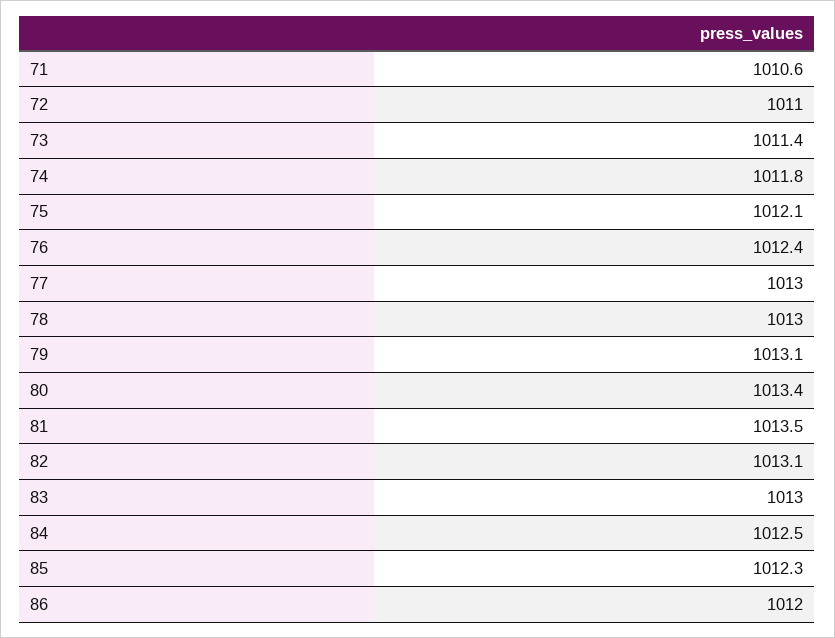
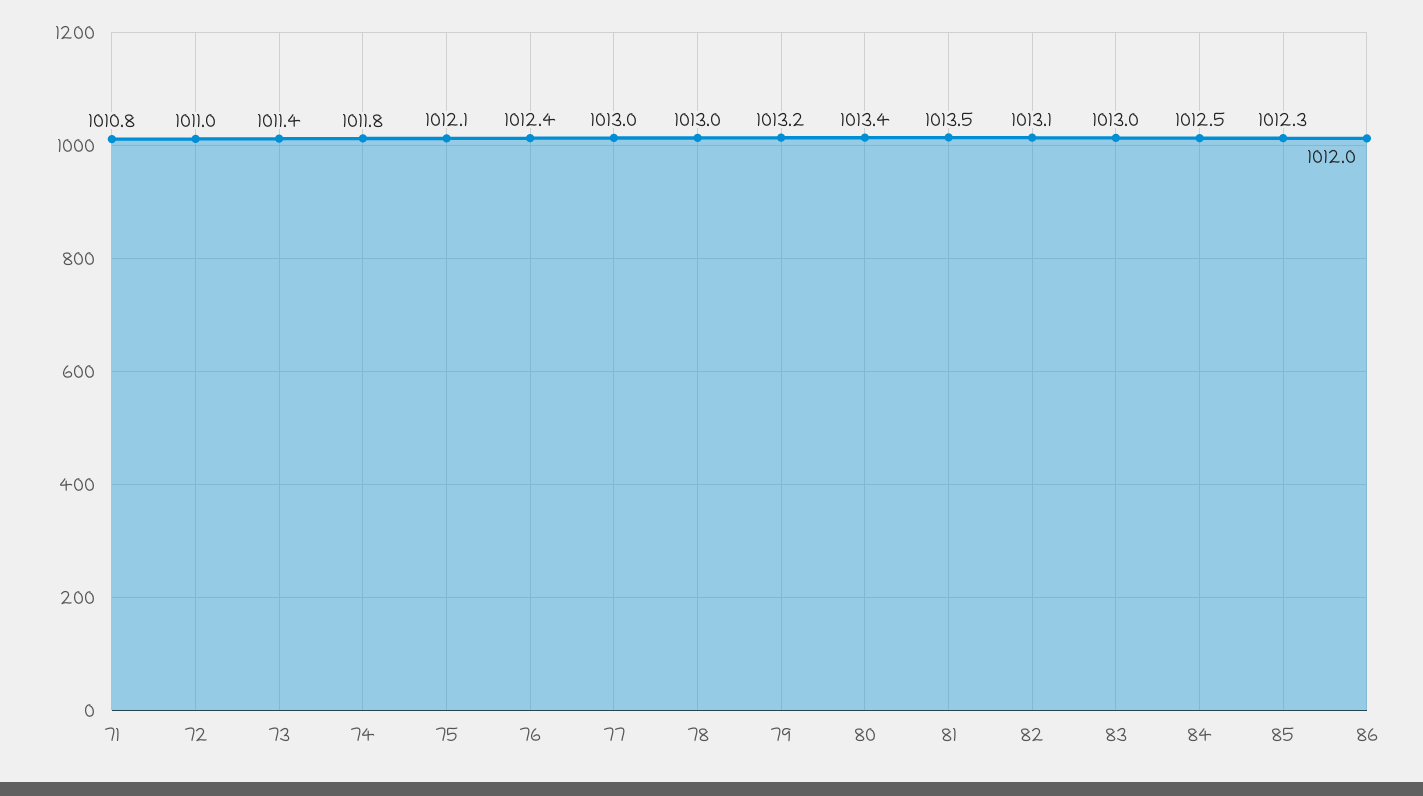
  {
-   "71": 1010.6,
+   "71": 1010.8,
    "72": 1011,
    "73": 1011.4,
    "74": 1011.8,
    "75": 1012.1,
    "76": 1012.4,
    "77": 1013,
    "78": 1013,
-   "79": 1013.1,
+   "79": 1013.2,
    "80": 1013.4,
    "81": 1013.5,
    "82": 1013.1,
    "83": 1013,
    "84": 1012.5,
    "85": 1012.3,
    "86": 1012
  }

